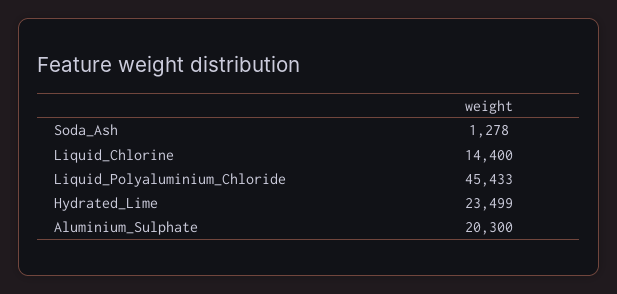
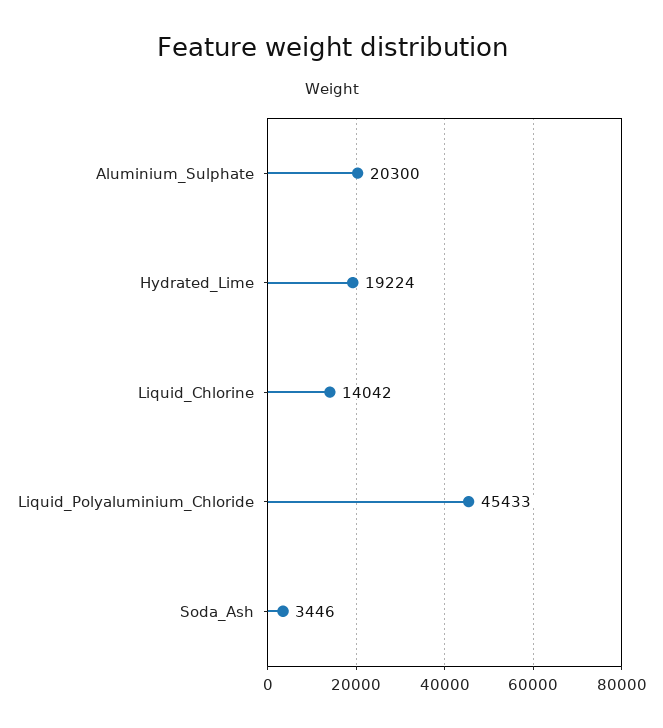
  {
-   "Soda_Ash": 1278,
+   "Soda_Ash": 3446,
-   "Liquid_Chlorine": 14400,
+   "Liquid_Chlorine": 14042,
    "Liquid_Polyaluminium_Chloride": 45433,
-   "Hydrated_Lime": 23499,
+   "Hydrated_Lime": 19224,
    "Aluminium_Sulphate": 20300
  }

